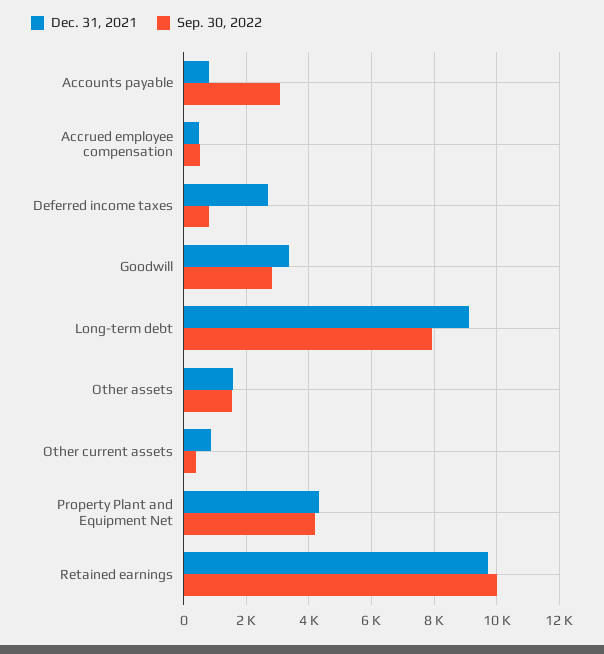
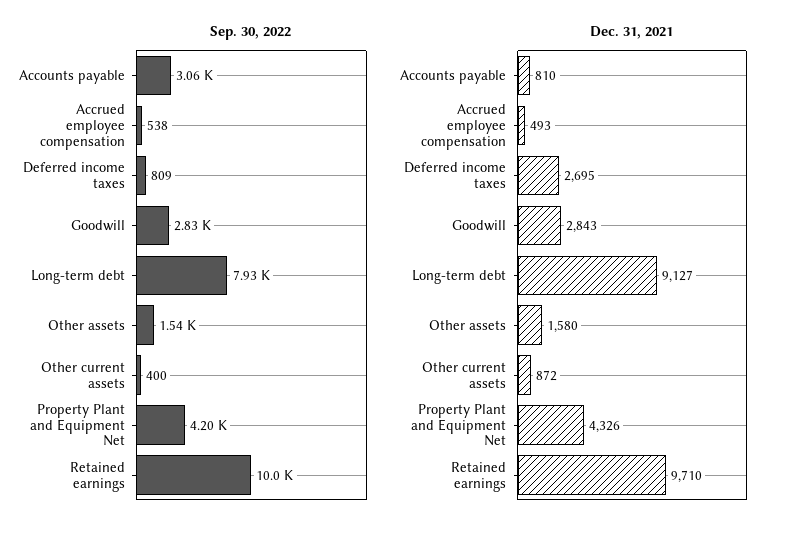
  {
    "Dec. 31, 2021": {
      "Accounts payable": 810,
      "Accrued employee compensation": 493,
      "Deferred income taxes": 2695,
-     "Goodwill": 3400,
+     "Goodwill": 2843,
      "Long-term debt": 9127,
      "Other assets": 1580,
      "Other current assets": 872,
      "Property Plant and Equipment Net": 4326,
      "Retained earnings": 9710
    },
    "Sep. 30, 2022": {
      "Accounts payable": 3060,
      "Accrued employee compensation": 538,
      "Deferred income taxes": 809,
      "Goodwill": 2830,
      "Long-term debt": 7930,
      "Other assets": 1540,
      "Other current assets": 400,
      "Property Plant and Equipment Net": 4200,
      "Retained earnings": 10000
    }
  }

